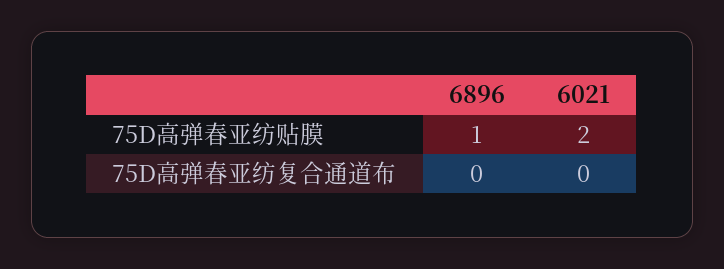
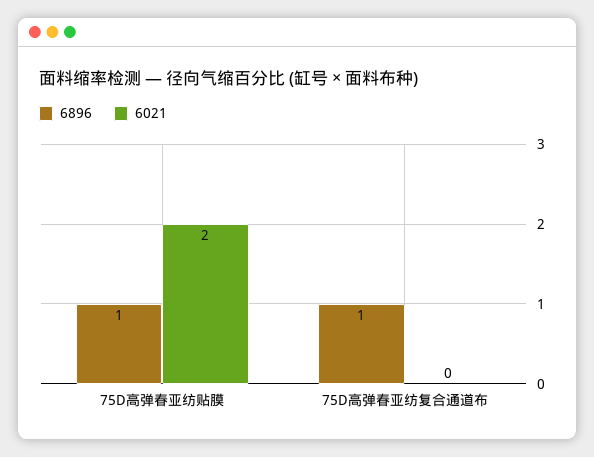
  {
    "6896": {
      "75D高弹春亚纺贴膜": 1,
-     "75D高弹春亚纺复合通道布": 0
+     "75D高弹春亚纺复合通道布": 1
    },
    "6021": {
      "75D高弹春亚纺贴膜": 2,
      "75D高弹春亚纺复合通道布": 0
    }
  }

